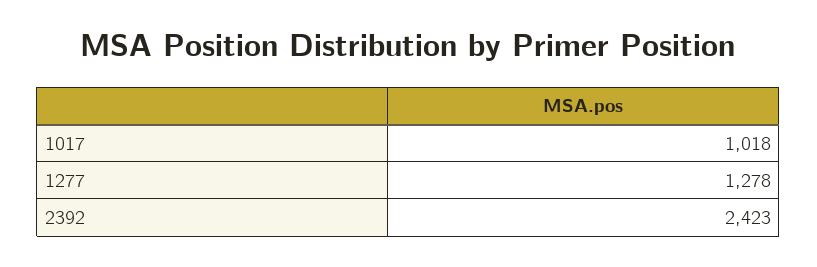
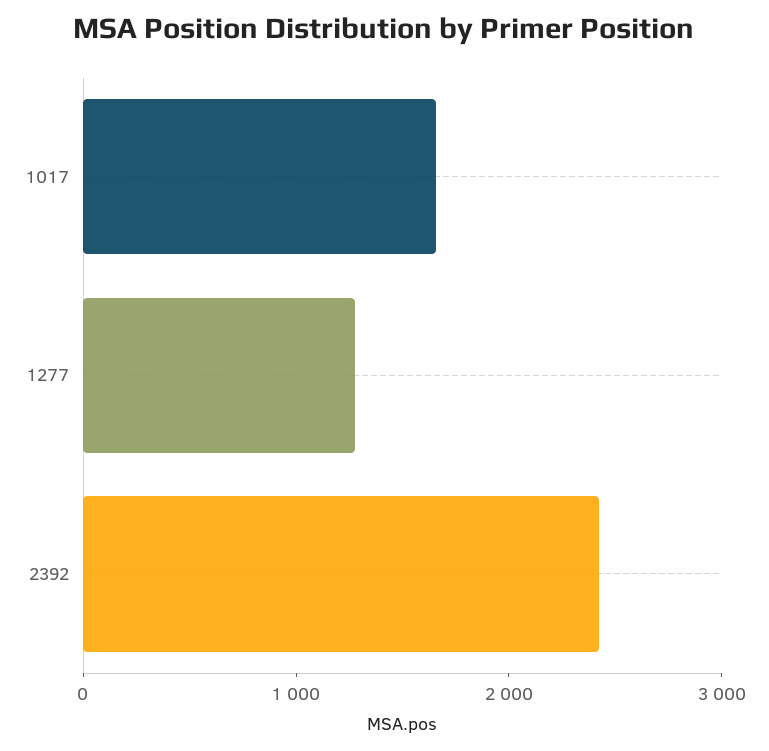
  {
-   "1017": 1018,
+   "1017": 1600,
    "1277": 1278,
    "2392": 2423
  }

